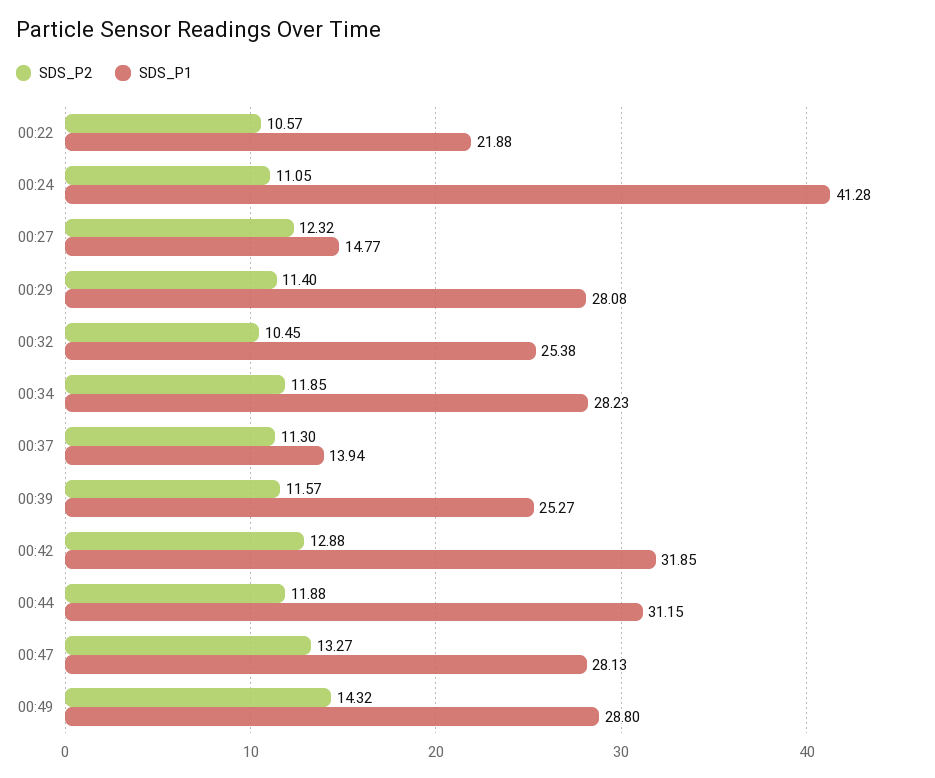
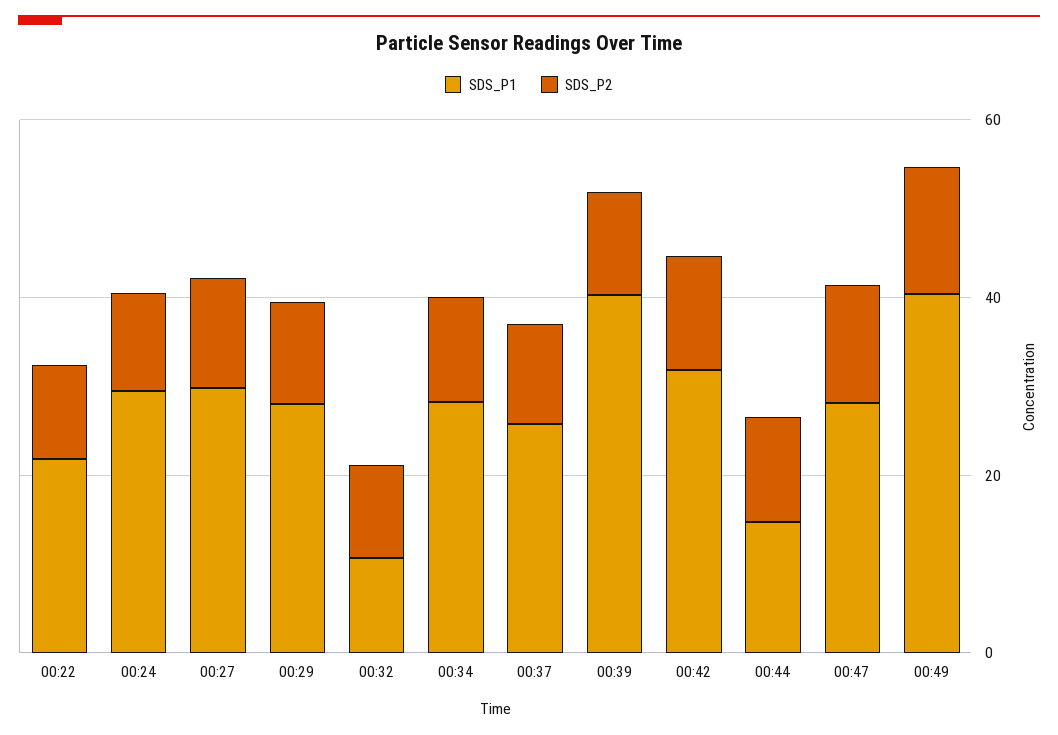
  {
    "SDS_P2": {
      "00:22": 10.57,
      "00:24": 11.05,
      "00:27": 12.32,
      "00:29": 11.4,
      "00:32": 10.45,
      "00:34": 11.85,
      "00:37": 11.3,
      "00:39": 11.57,
      "00:42": 12.88,
      "00:44": 11.88,
      "00:47": 13.27,
      "00:49": 14.32
    },
    "SDS_P1": {
      "00:22": 21.88,
-     "00:24": 41.28,
+     "00:24": 30,
-     "00:27": 14.77,
+     "00:27": 30,
      "00:29": 28.08,
-     "00:32": 25.38,
+     "00:32": 10,
      "00:34": 28.23,
-     "00:37": 13.94,
+     "00:37": 25,
-     "00:39": 25.27,
+     "00:39": 40,
      "00:42": 31.85,
-     "00:44": 31.15,
+     "00:44": 15,
      "00:47": 28.13,
-     "00:49": 28.8
+     "00:49": 40
    }
  }

